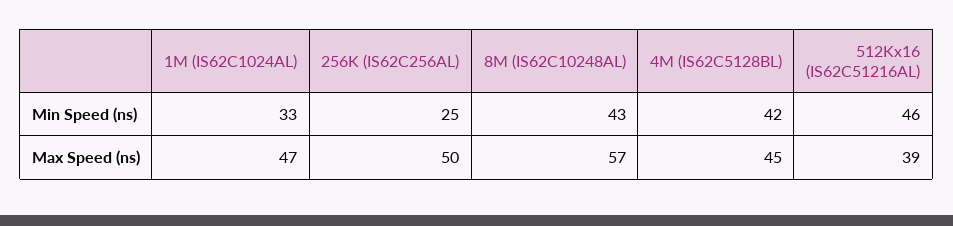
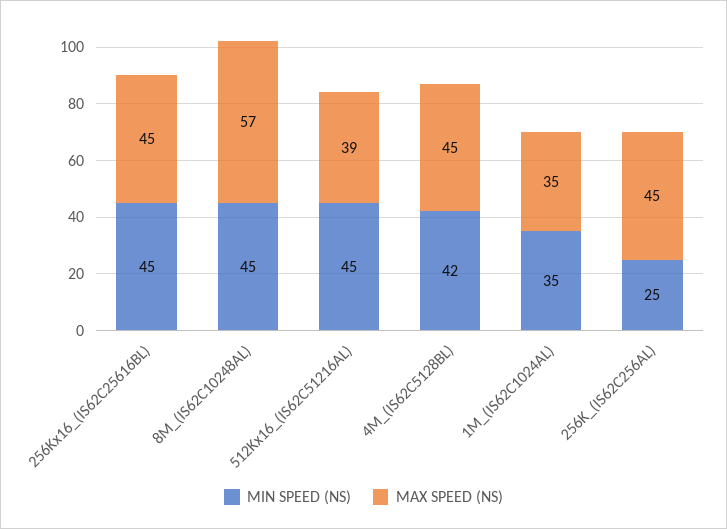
  {
    "Min Speed (ns)": {
-     "1M (IS62C1024AL)": 33,
+     "1M (IS62C1024AL)": 35,
      "256K (IS62C256AL)": 25,
-     "8M (IS62C10248AL)": 43,
+     "8M (IS62C10248AL)": 45,
      "4M (IS62C5128BL)": 42,
-     "512Kx16 (IS62C51216AL)": 46
+     "512Kx16 (IS62C51216AL)": 45,
+     "256Kx16_(IS62C25616BL)": 45
    },
    "Max Speed (ns)": {
-     "1M (IS62C1024AL)": 47,
+     "1M (IS62C1024AL)": 35,
-     "256K (IS62C256AL)": 50,
+     "256K (IS62C256AL)": 45,
      "8M (IS62C10248AL)": 57,
      "4M (IS62C5128BL)": 45,
-     "512Kx16 (IS62C51216AL)": 39
+     "512Kx16 (IS62C51216AL)": 39,
+     "256Kx16_(IS62C25616BL)": 45
    }
  }

